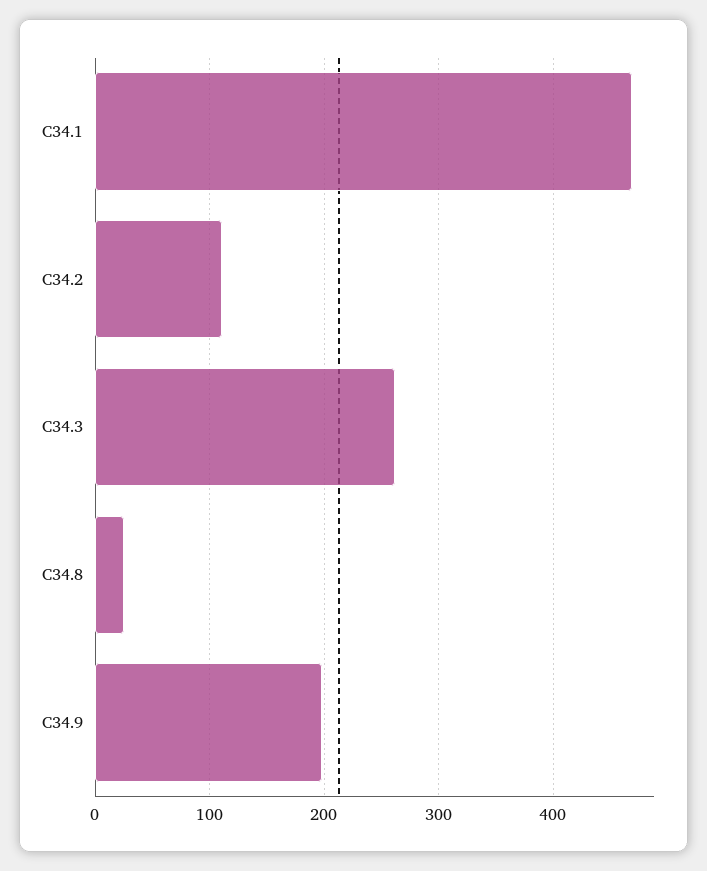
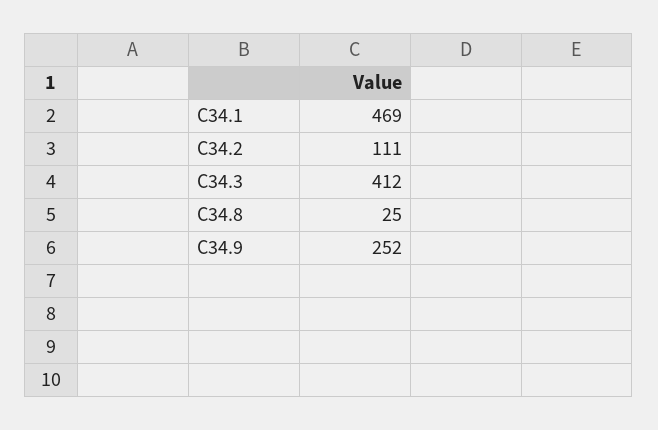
  {
    "C34.1": 469,
    "C34.2": 111,
-   "C34.3": 260,
+   "C34.3": 412,
    "C34.8": 25,
-   "C34.9": 200
+   "C34.9": 252
  }

